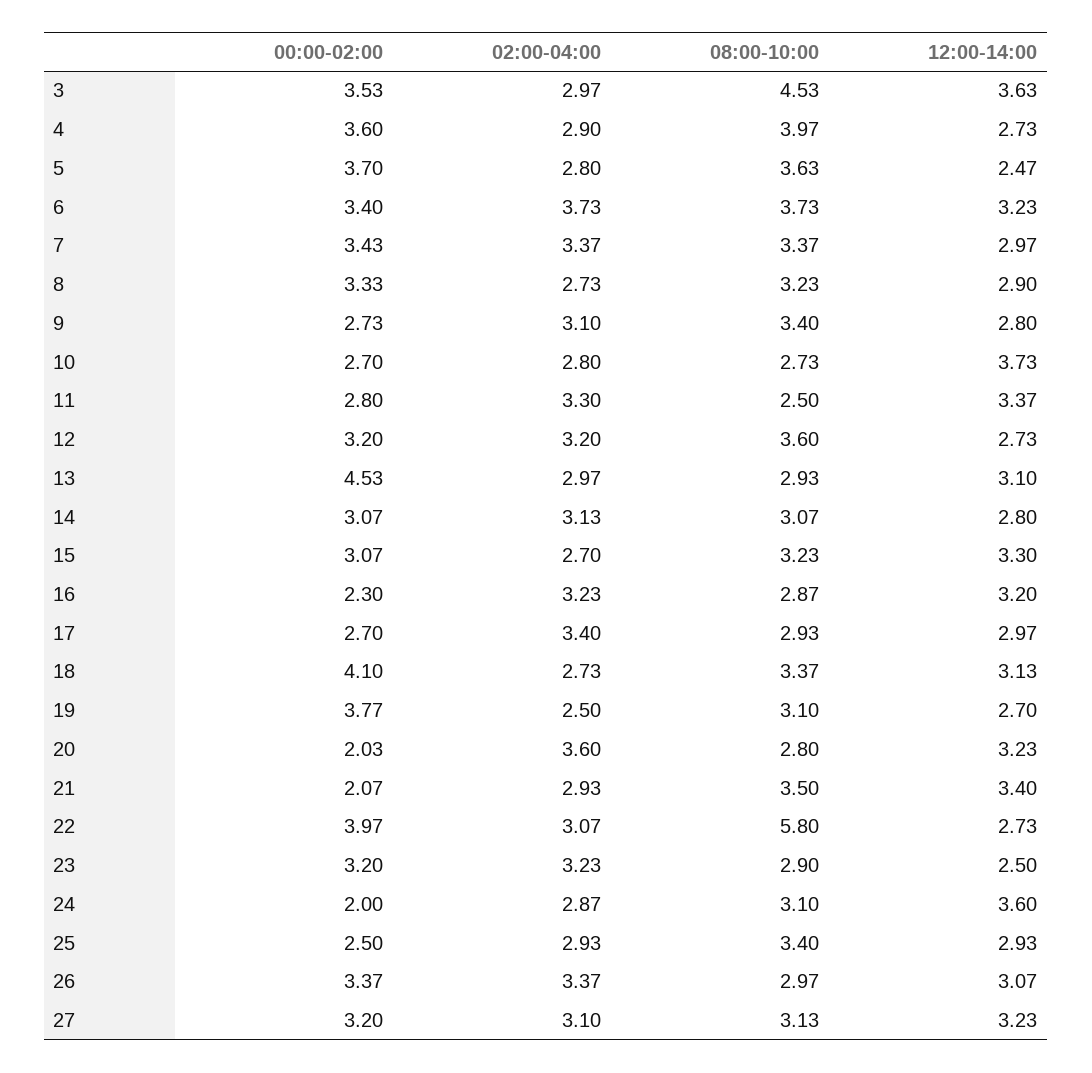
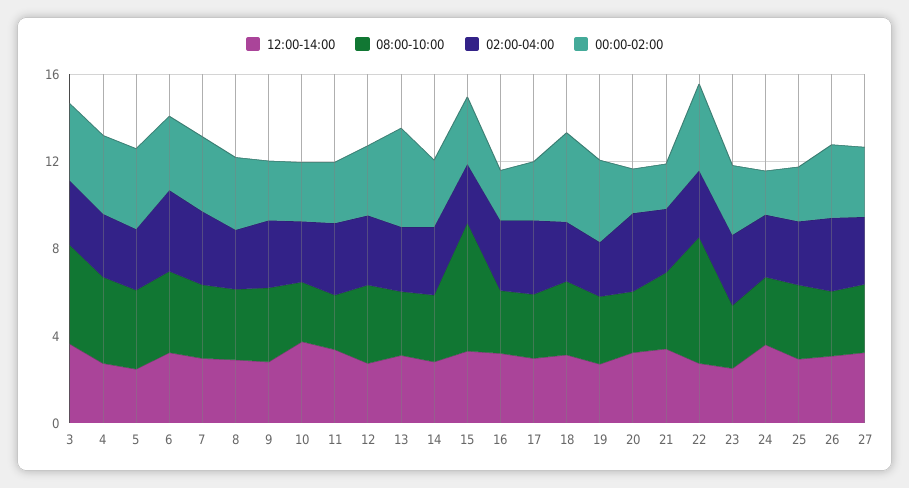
  {
    "00:00-02:00": {
      "3": 3.53,
      "4": 3.6,
      "5": 3.7,
      "6": 3.4,
      "7": 3.43,
      "8": 3.33,
      "9": 2.73,
      "10": 2.7,
      "11": 2.8,
      "12": 3.2,
      "13": 4.53,
      "14": 3.07,
      "15": 3.07,
      "16": 2.3,
      "17": 2.7,
      "18": 4.1,
      "19": 3.77,
      "20": 2.03,
      "21": 2.07,
      "22": 3.97,
      "23": 3.2,
      "24": 2,
      "25": 2.5,
      "26": 3.37,
      "27": 3.2
    },
    "02:00-04:00": {
      "3": 2.97,
      "4": 2.9,
      "5": 2.8,
      "6": 3.73,
      "7": 3.37,
      "8": 2.73,
      "9": 3.1,
      "10": 2.8,
      "11": 3.3,
      "12": 3.2,
      "13": 2.97,
      "14": 3.13,
      "15": 2.7,
      "16": 3.23,
      "17": 3.4,
      "18": 2.73,
      "19": 2.5,
      "20": 3.6,
      "21": 2.93,
      "22": 3.07,
      "23": 3.23,
      "24": 2.87,
      "25": 2.93,
      "26": 3.37,
      "27": 3.1
    },
    "08:00-10:00": {
      "3": 4.53,
      "4": 3.97,
      "5": 3.63,
      "6": 3.73,
      "7": 3.37,
      "8": 3.23,
      "9": 3.4,
      "10": 2.73,
      "11": 2.5,
      "12": 3.6,
      "13": 2.93,
      "14": 3.07,
-     "15": 3.23,
+     "15": 6,
      "16": 2.87,
      "17": 2.93,
      "18": 3.37,
      "19": 3.1,
      "20": 2.8,
      "21": 3.5,
      "22": 5.8,
      "23": 2.9,
      "24": 3.1,
      "25": 3.4,
      "26": 2.97,
      "27": 3.13
    },
    "12:00-14:00": {
      "3": 3.63,
      "4": 2.73,
      "5": 2.47,
      "6": 3.23,
      "7": 2.97,
      "8": 2.9,
      "9": 2.8,
      "10": 3.73,
      "11": 3.37,
      "12": 2.73,
      "13": 3.1,
      "14": 2.8,
      "15": 3.3,
      "16": 3.2,
      "17": 2.97,
      "18": 3.13,
      "19": 2.7,
      "20": 3.23,
      "21": 3.4,
      "22": 2.73,
      "23": 2.5,
      "24": 3.6,
      "25": 2.93,
      "26": 3.07,
      "27": 3.23
    }
  }

